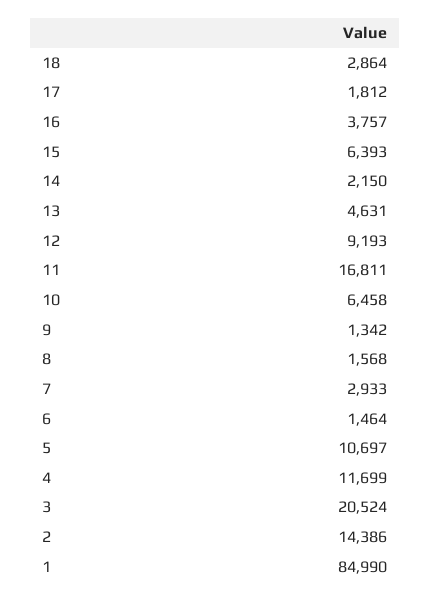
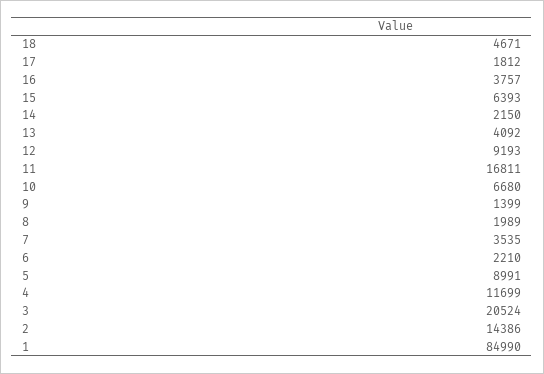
  {
-   "18": 2864,
+   "18": 4671,
    "17": 1812,
    "16": 3757,
    "15": 6393,
    "14": 2150,
-   "13": 4631,
+   "13": 4092,
    "12": 9193,
    "11": 16811,
-   "10": 6458,
+   "10": 6680,
-   "9": 1342,
+   "9": 1399,
-   "8": 1568,
+   "8": 1989,
-   "7": 2933,
+   "7": 3535,
-   "6": 1464,
+   "6": 2210,
-   "5": 10697,
+   "5": 8991,
    "4": 11699,
    "3": 20524,
    "2": 14386,
    "1": 84990
  }

